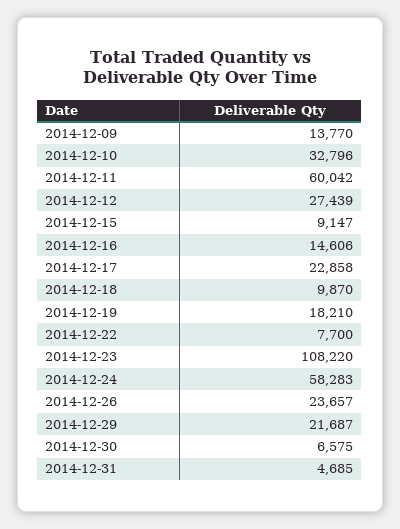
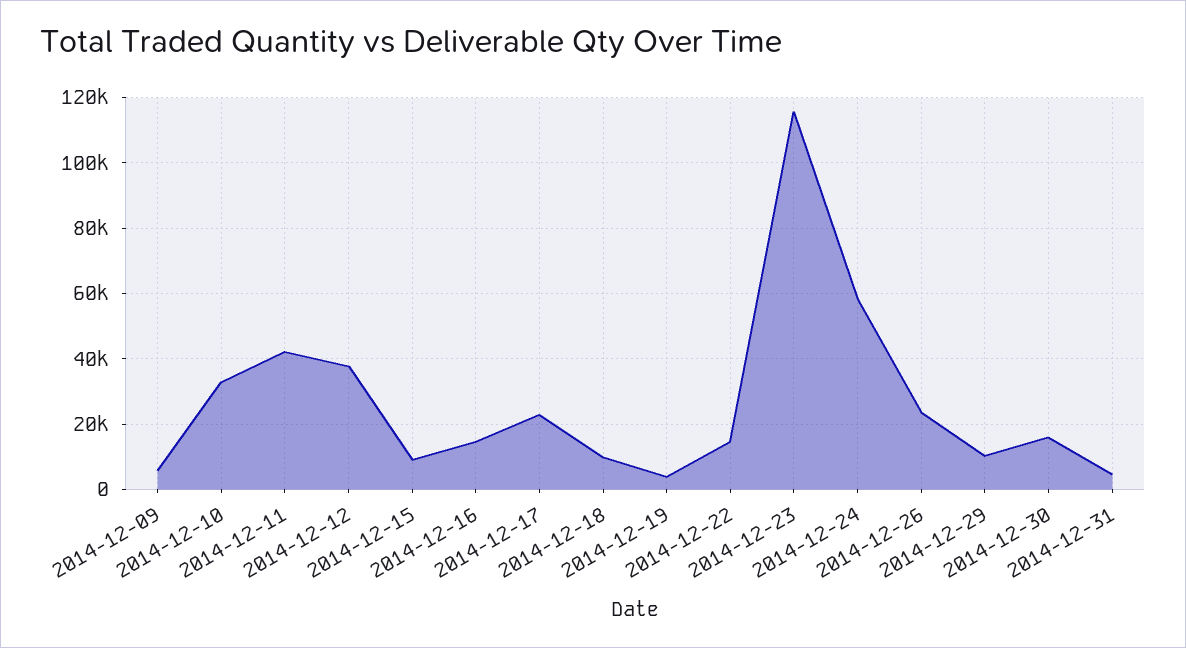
  {
-   "2014-12-09": 13770,
+   "2014-12-09": 6000,
    "2014-12-10": 32796,
-   "2014-12-11": 60042,
+   "2014-12-11": 42000,
-   "2014-12-12": 27439,
+   "2014-12-12": 38000,
    "2014-12-15": 9147,
    "2014-12-16": 14606,
    "2014-12-17": 22858,
    "2014-12-18": 9870,
-   "2014-12-19": 18210,
+   "2014-12-19": 4000,
-   "2014-12-22": 7700,
+   "2014-12-22": 14000,
-   "2014-12-23": 108220,
+   "2014-12-23": 116000,
    "2014-12-24": 58283,
    "2014-12-26": 23657,
-   "2014-12-29": 21687,
+   "2014-12-29": 10000,
-   "2014-12-30": 6575,
+   "2014-12-30": 16000,
    "2014-12-31": 4685
  }

